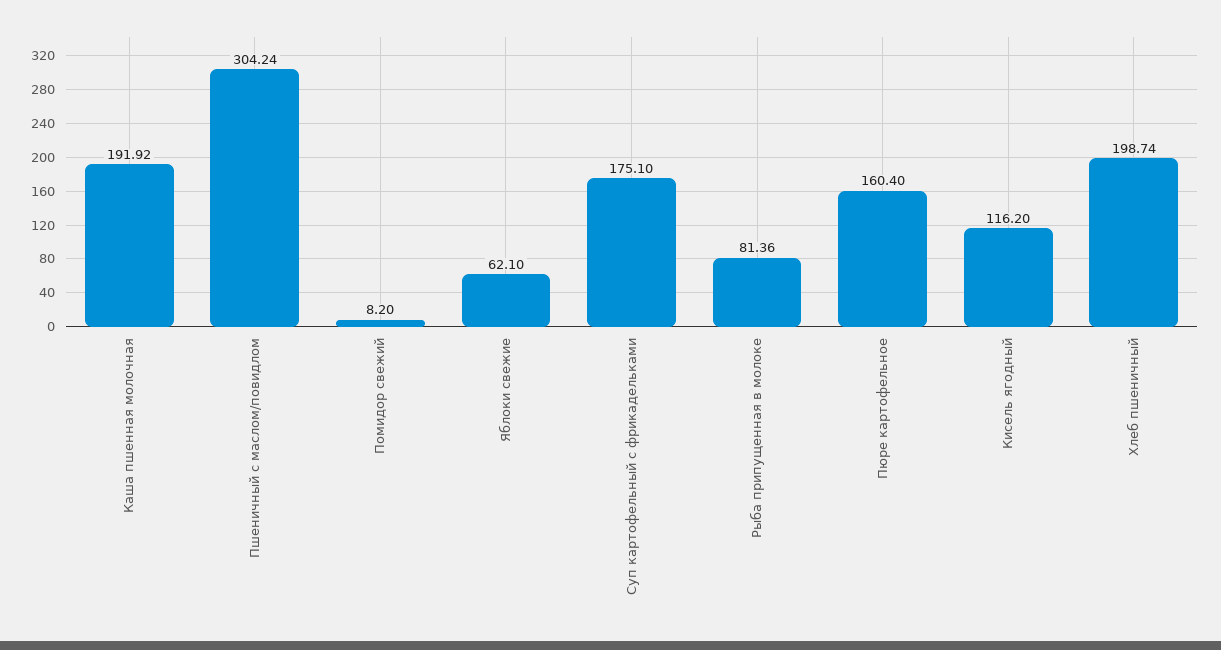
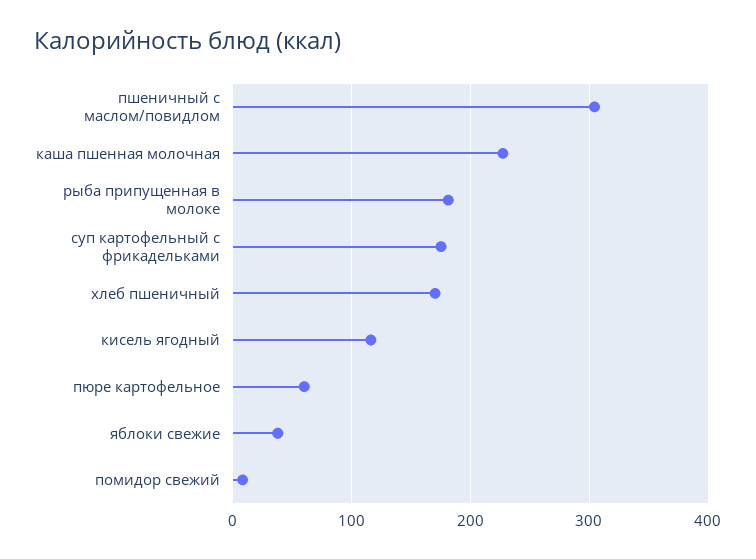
  {
-   "Каша пшенная молочная": 191.92,
+   "Каша пшенная молочная": 230,
    "Пшеничный с маслом/повидлом": 304.24,
    "Помидор свежий": 8.2,
-   "Яблоки свежие": 62.1,
+   "Яблоки свежие": 40,
    "Суп картофельный с фрикадельками": 175.1,
-   "Рыба припущенная в молоке": 81.36,
+   "Рыба припущенная в молоке": 180,
-   "Пюре картофельное": 160.4,
+   "Пюре картофельное": 60,
    "Кисель ягодный": 116.2,
-   "Хлеб пшеничный": 198.74
+   "Хлеб пшеничный": 170
  }

